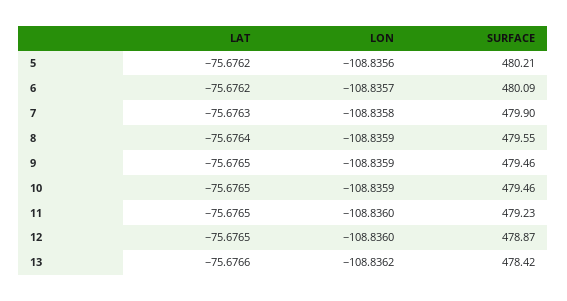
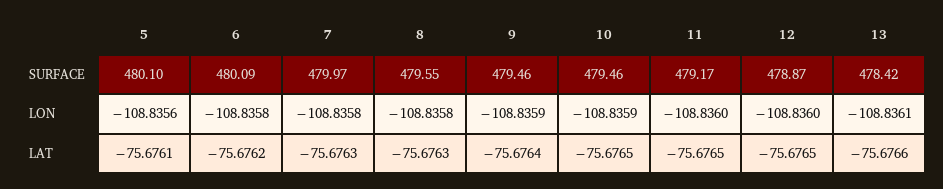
  {
    "LAT": {
-     "5": -75.6762,
+     "5": -75.6761,
      "6": -75.6762,
      "7": -75.6763,
-     "8": -75.6764,
+     "8": -75.6763,
-     "9": -75.6765,
+     "9": -75.6764,
      "10": -75.6765,
      "11": -75.6765,
      "12": -75.6765,
      "13": -75.6766
    },
    "LON": {
      "5": -108.8356,
-     "6": -108.8357,
+     "6": -108.8358,
      "7": -108.8358,
-     "8": -108.8359,
+     "8": -108.8358,
      "9": -108.8359,
      "10": -108.8359,
      "11": -108.836,
      "12": -108.836,
-     "13": -108.8362
+     "13": -108.8361
    },
    "SURFACE": {
-     "5": 480.21,
+     "5": 480.1,
      "6": 480.09,
-     "7": 479.9,
+     "7": 479.97,
      "8": 479.55,
      "9": 479.46,
      "10": 479.46,
-     "11": 479.23,
+     "11": 479.17,
      "12": 478.87,
      "13": 478.42
    }
  }

